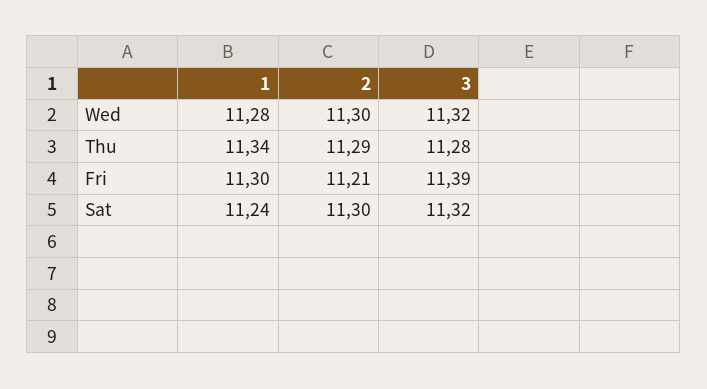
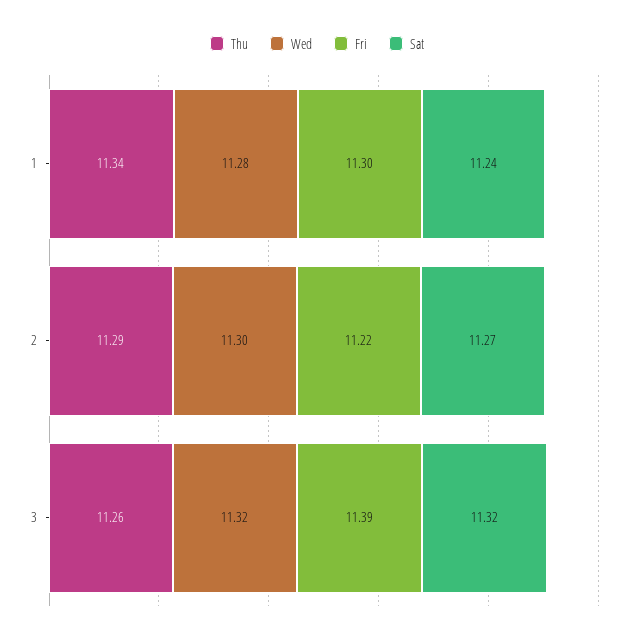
  {
    "Wed": {
      "1": 11.28,
      "2": 11.3,
      "3": 11.32
    },
    "Thu": {
      "1": 11.34,
      "2": 11.29,
-     "3": 11.28
+     "3": 11.26
    },
    "Fri": {
      "1": 11.3,
-     "2": 11.21,
+     "2": 11.22,
      "3": 11.39
    },
    "Sat": {
      "1": 11.24,
-     "2": 11.3,
+     "2": 11.27,
      "3": 11.32
    }
  }

